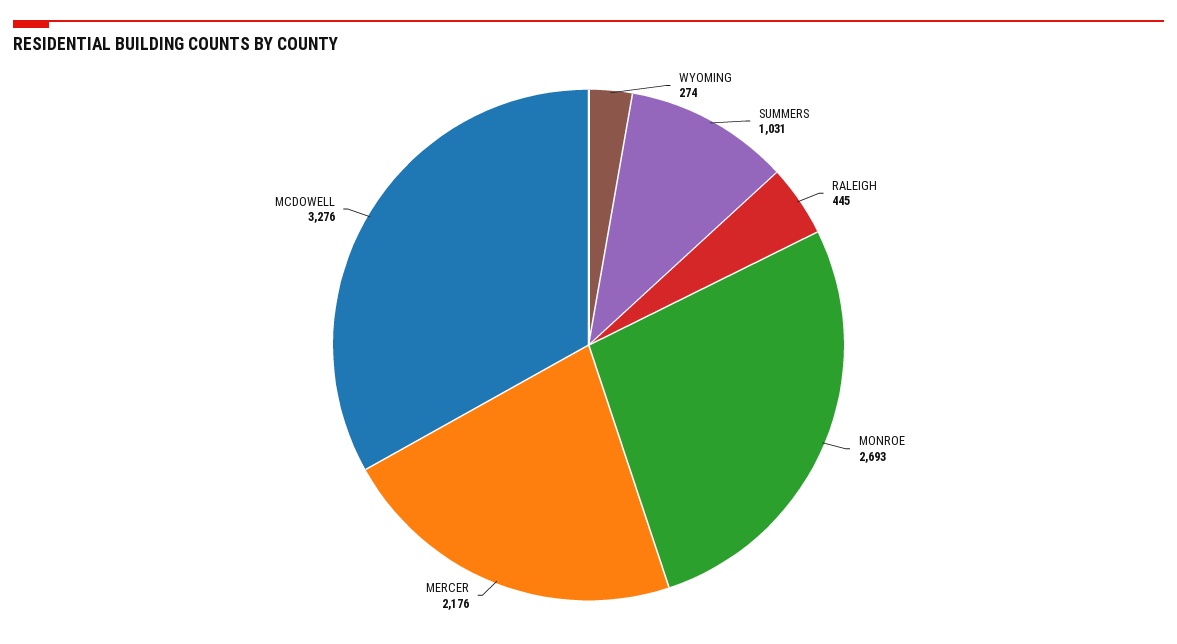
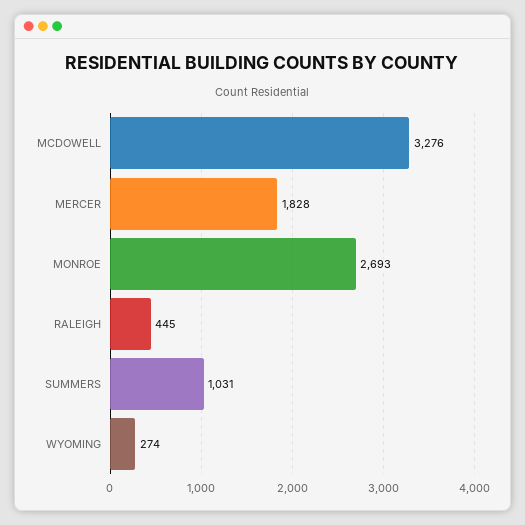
  {
    "WYOMING": 274,
    "SUMMERS": 1031,
    "RALEIGH": 445,
    "MONROE": 2693,
-   "MERCER": 2176,
+   "MERCER": 1828,
    "MCDOWELL": 3276
  }

